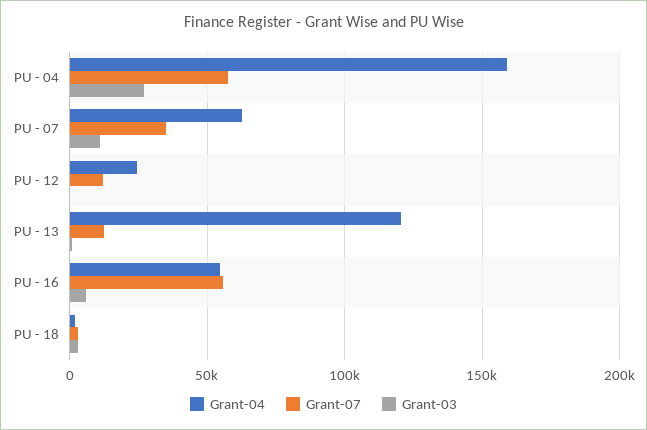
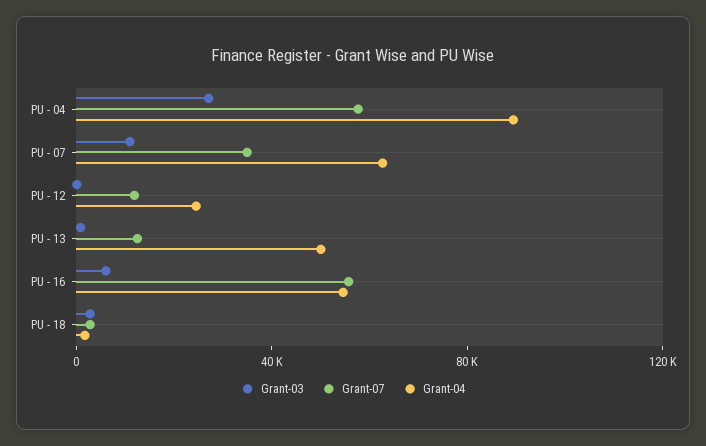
  {
    "Grant-04": {
-     "PU - 04": 160000,
+     "PU - 04": 90000,
      "PU - 07": 65000,
      "PU - 12": 25000,
-     "PU - 13": 120000,
+     "PU - 13": 50000,
      "PU - 16": 55000,
      "PU - 18": 0
    },
    "Grant-07": {
      "PU - 04": 60000,
      "PU - 07": 35000,
      "PU - 12": 10000,
      "PU - 13": 15000,
      "PU - 16": 55000,
      "PU - 18": 5000
    },
    "Grant-03": {
      "PU - 04": 25000,
      "PU - 07": 10000,
      "PU - 12": 0,
      "PU - 13": 0,
      "PU - 16": 5000,
      "PU - 18": 5000
    }
  }

